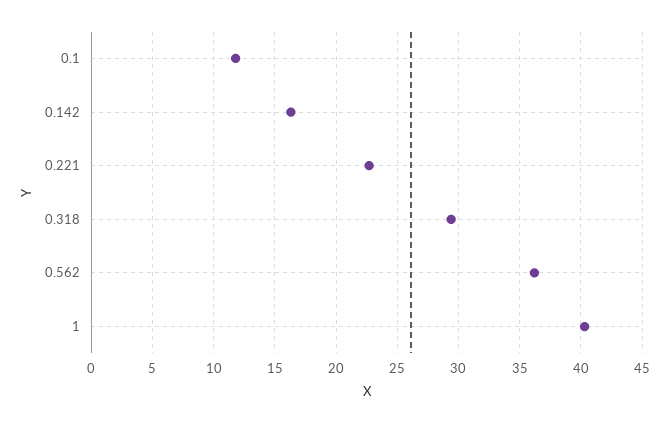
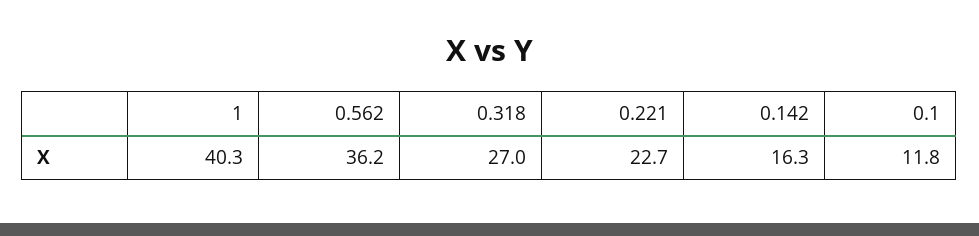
  {
    "0.1": 11.8,
    "0.142": 16.3,
    "0.221": 22.7,
-   "0.318": 29.5,
+   "0.318": 27,
    "0.562": 36.2,
    "1": 40.3
  }

